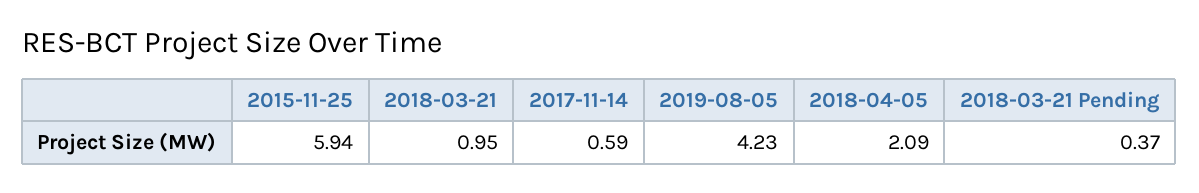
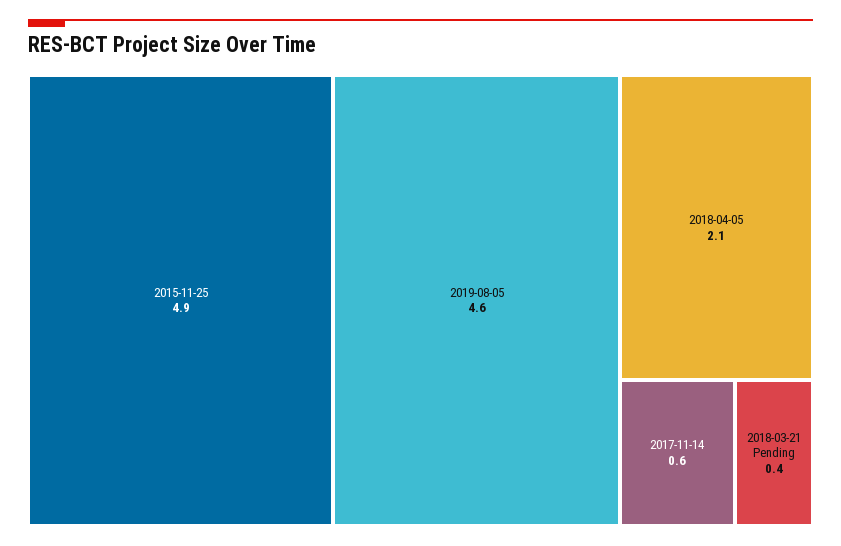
  {
-   "2015-11-25": 5.94,
+   "2015-11-25": 4.9,
-   "2018-03-21": 0.95,
    "2017-11-14": 0.59,
-   "2019-08-05": 4.23,
+   "2019-08-05": 4.6,
    "2018-04-05": 2.09,
    "2018-03-21 Pending": 0.37
  }

